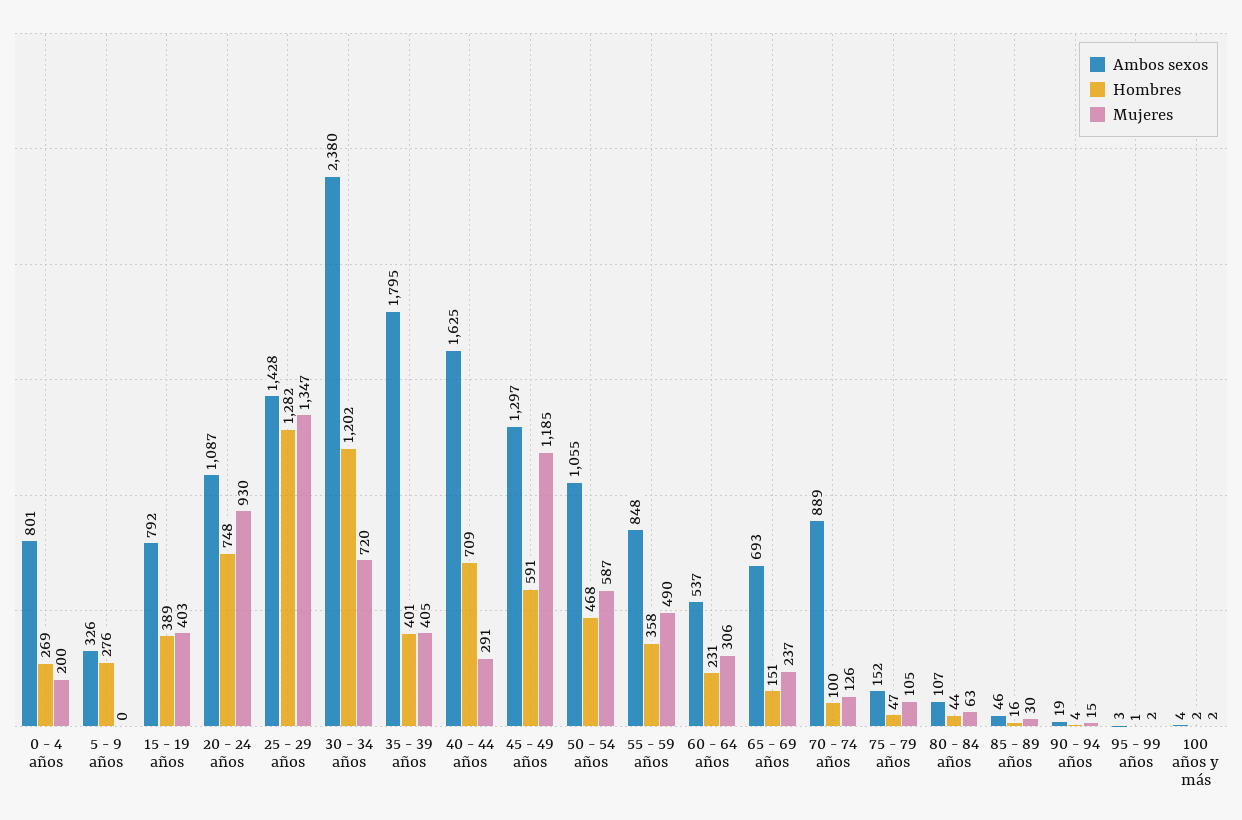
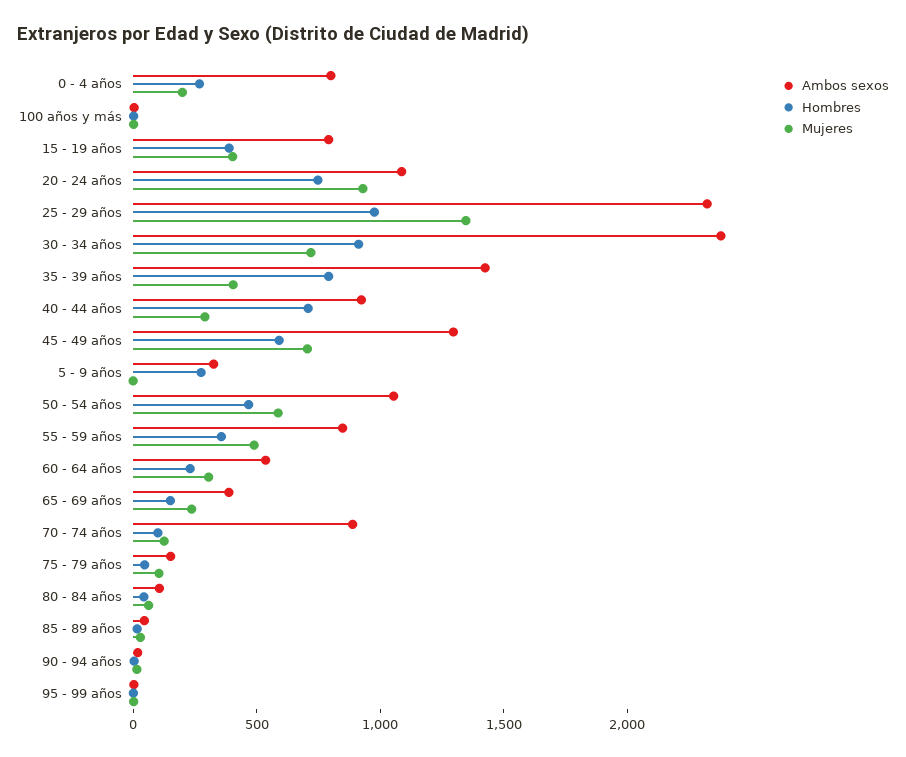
  {
    "Ambos sexos": {
      "0 - 4 años": 801,
      "5 - 9 años": 326,
      "15 - 19 años": 792,
      "20 - 24 años": 1087,
-     "25 - 29 años": 1428,
+     "25 - 29 años": 2300,
      "30 - 34 años": 2380,
-     "35 - 39 años": 1795,
+     "35 - 39 años": 1400,
-     "40 - 44 años": 1625,
+     "40 - 44 años": 900,
      "45 - 49 años": 1297,
      "50 - 54 años": 1055,
      "55 - 59 años": 848,
      "60 - 64 años": 537,
-     "65 - 69 años": 693,
+     "65 - 69 años": 400,
      "70 - 74 años": 889,
      "75 - 79 años": 152,
      "80 - 84 años": 107,
      "85 - 89 años": 46,
      "90 - 94 años": 19,
      "95 - 99 años": 3,
      "100 años y más": 4
    },
    "Hombres": {
      "0 - 4 años": 269,
      "5 - 9 años": 276,
      "15 - 19 años": 389,
      "20 - 24 años": 748,
-     "25 - 29 años": 1282,
+     "25 - 29 años": 1000,
-     "30 - 34 años": 1202,
+     "30 - 34 años": 900,
-     "35 - 39 años": 401,
+     "35 - 39 años": 800,
      "40 - 44 años": 709,
      "45 - 49 años": 591,
      "50 - 54 años": 468,
      "55 - 59 años": 358,
      "60 - 64 años": 231,
      "65 - 69 años": 151,
      "70 - 74 años": 100,
      "75 - 79 años": 47,
      "80 - 84 años": 44,
      "85 - 89 años": 16,
      "90 - 94 años": 4,
      "95 - 99 años": 1,
      "100 años y más": 2
    },
    "Mujeres": {
      "0 - 4 años": 200,
      "5 - 9 años": 0,
      "15 - 19 años": 403,
      "20 - 24 años": 930,
      "25 - 29 años": 1347,
      "30 - 34 años": 720,
      "35 - 39 años": 405,
      "40 - 44 años": 291,
-     "45 - 49 años": 1185,
+     "45 - 49 años": 700,
      "50 - 54 años": 587,
      "55 - 59 años": 490,
      "60 - 64 años": 306,
      "65 - 69 años": 237,
      "70 - 74 años": 126,
      "75 - 79 años": 105,
      "80 - 84 años": 63,
      "85 - 89 años": 30,
      "90 - 94 años": 15,
      "95 - 99 años": 2,
      "100 años y más": 2
    }
  }

